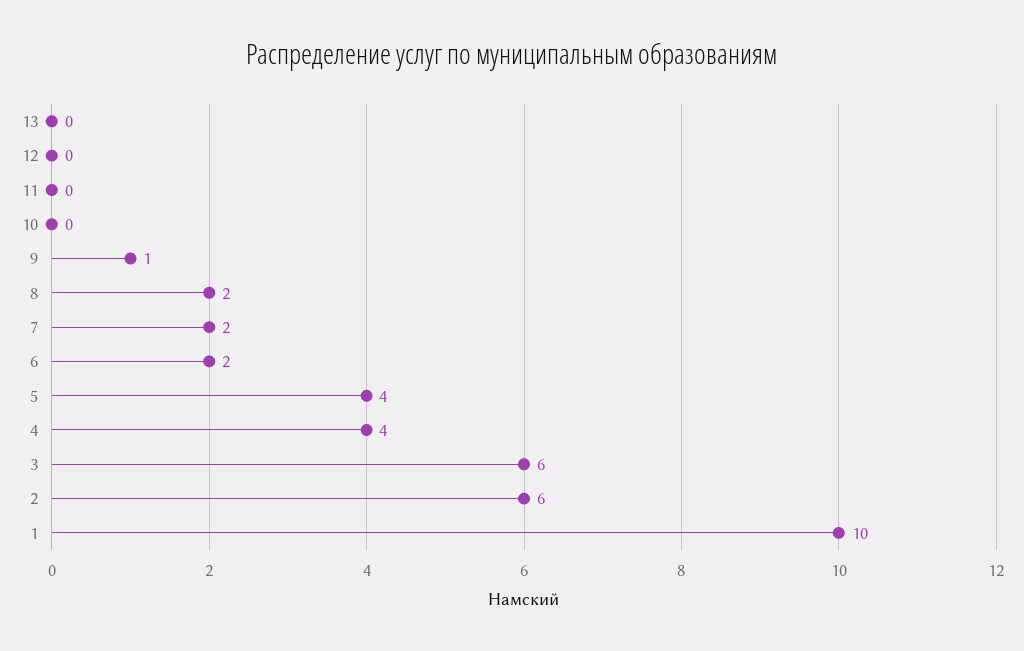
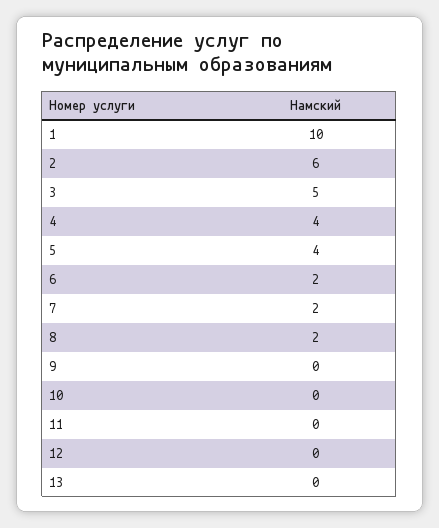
  {
    "13": 0,
    "12": 0,
    "11": 0,
    "10": 0,
-   "9": 1,
+   "9": 0,
    "8": 2,
    "7": 2,
    "6": 2,
    "5": 4,
    "4": 4,
-   "3": 6,
+   "3": 5,
    "2": 6,
    "1": 10
  }

